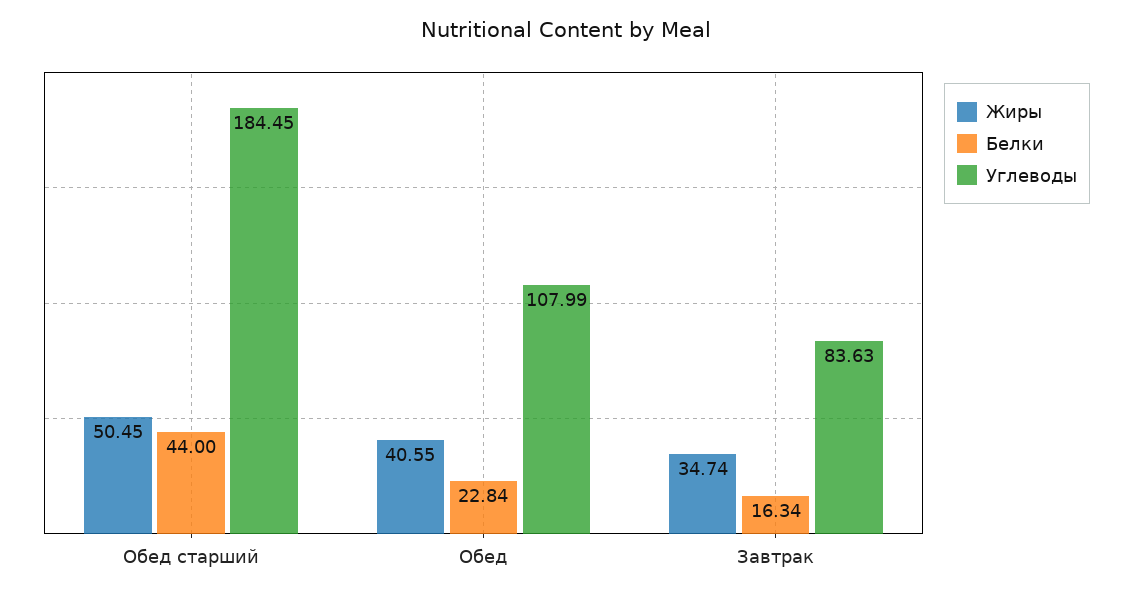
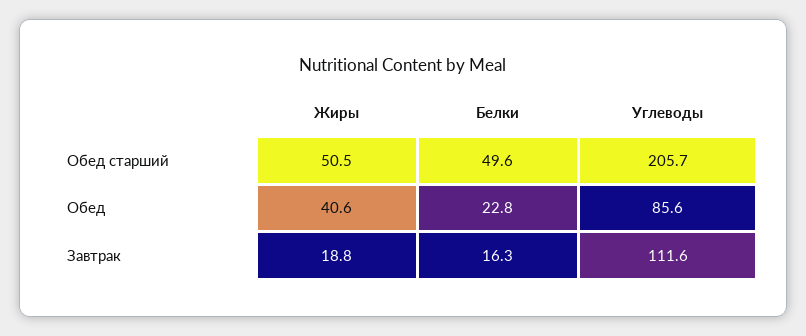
  {
    "Жиры": {
      "Обед старший": 50.45,
      "Обед": 40.55,
-     "Завтрак": 34.74
+     "Завтрак": 18.8
    },
    "Белки": {
-     "Обед старший": 44,
+     "Обед старший": 49.6,
      "Обед": 22.84,
      "Завтрак": 16.34
    },
    "Углеводы": {
-     "Обед старший": 184.45,
+     "Обед старший": 205.7,
-     "Обед": 107.99,
+     "Обед": 85.6,
-     "Завтрак": 83.63
+     "Завтрак": 111.6
    }
  }

